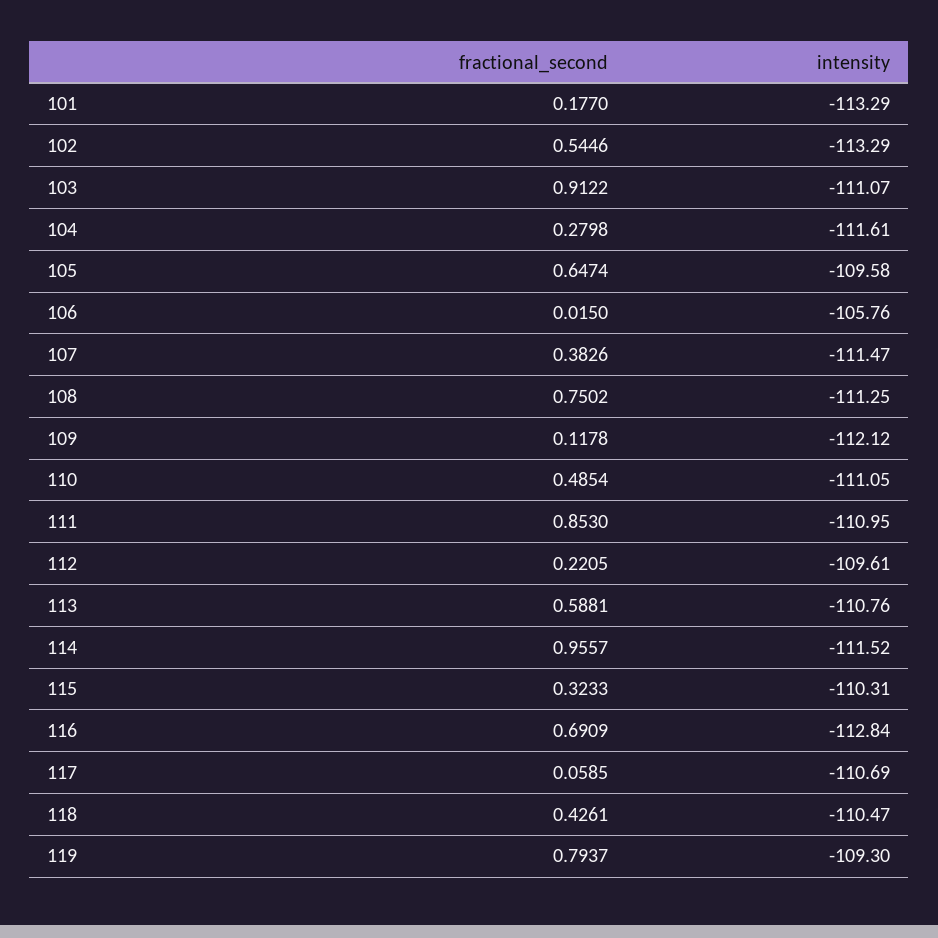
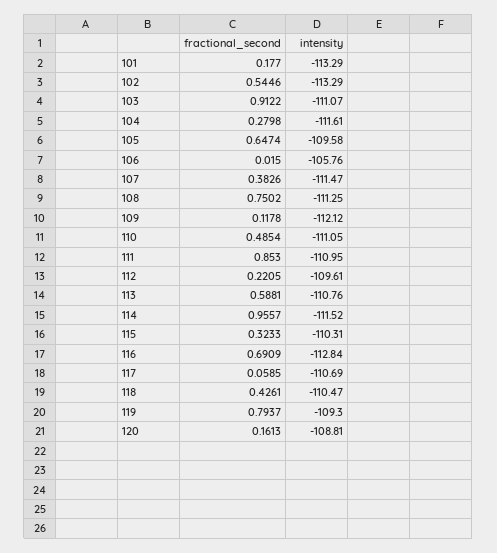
  {
    "fractional_second": {
      "101": 0.177,
      "102": 0.5446,
      "103": 0.9122,
      "104": 0.2798,
      "105": 0.6474,
      "106": 0.015,
      "107": 0.3826,
      "108": 0.7502,
      "109": 0.1178,
      "110": 0.4854,
      "111": 0.853,
      "112": 0.2205,
      "113": 0.5881,
      "114": 0.9557,
      "115": 0.3233,
      "116": 0.6909,
      "117": 0.0585,
      "118": 0.4261,
-     "119": 0.7937
+     "119": 0.7937,
+     "120": 0.1613
    },
    "intensity": {
      "101": -113.29,
      "102": -113.29,
      "103": -111.07,
      "104": -111.61,
      "105": -109.58,
      "106": -105.76,
      "107": -111.47,
      "108": -111.25,
      "109": -112.12,
      "110": -111.05,
      "111": -110.95,
      "112": -109.61,
      "113": -110.76,
      "114": -111.52,
      "115": -110.31,
      "116": -112.84,
      "117": -110.69,
      "118": -110.47,
-     "119": -109.3
+     "119": -109.3,
+     "120": -108.81
    }
  }

